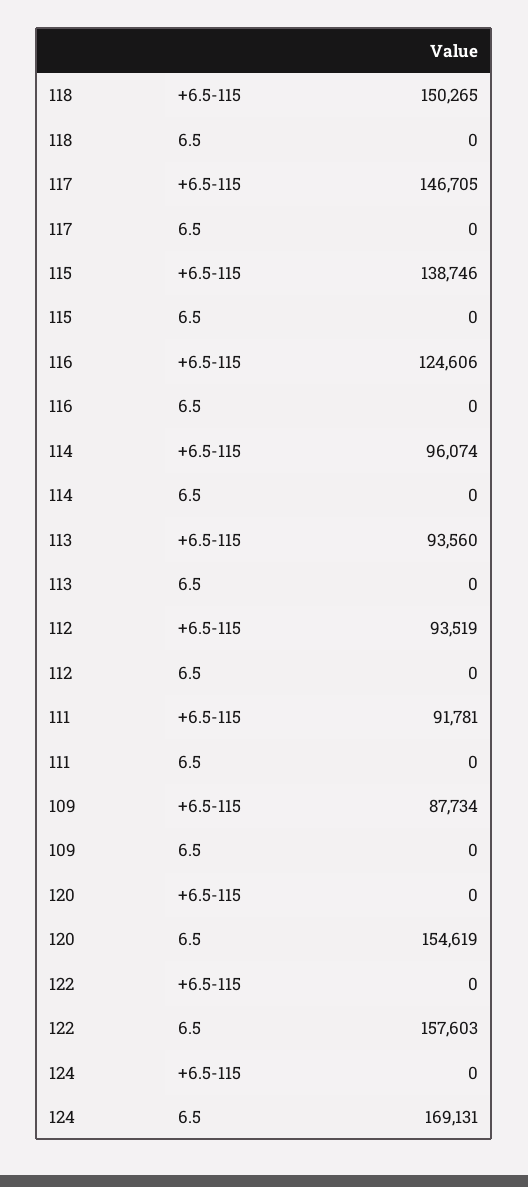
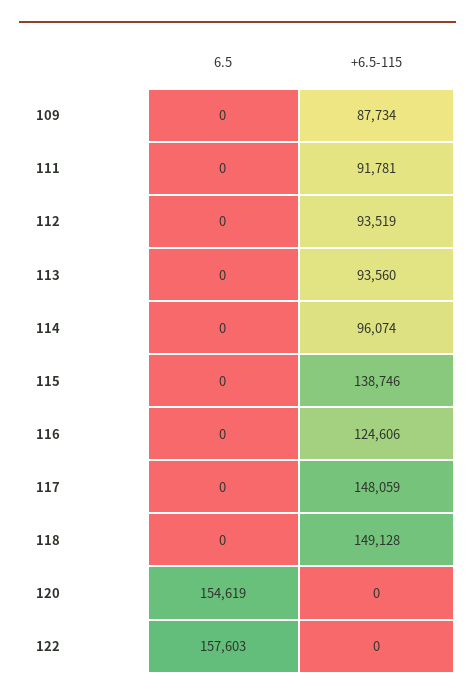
  {
    "118": {
-     "+6.5-115": 150265,
+     "+6.5-115": 149128,
      "6.5": 0
    },
    "117": {
-     "+6.5-115": 146705,
+     "+6.5-115": 148059,
      "6.5": 0
    },
    "115": {
      "+6.5-115": 138746,
      "6.5": 0
    },
    "116": {
      "+6.5-115": 124606,
      "6.5": 0
    },
    "114": {
      "+6.5-115": 96074,
      "6.5": 0
    },
    "113": {
      "+6.5-115": 93560,
      "6.5": 0
    },
    "112": {
      "+6.5-115": 93519,
      "6.5": 0
    },
    "111": {
      "+6.5-115": 91781,
      "6.5": 0
    },
    "109": {
      "+6.5-115": 87734,
      "6.5": 0
    },
    "120": {
      "+6.5-115": 0,
      "6.5": 154619
    },
    "122": {
      "+6.5-115": 0,
      "6.5": 157603
-   },
+   }
-   "124": {
-     "+6.5-115": 0,
-     "6.5": 169131
-   }
  }

